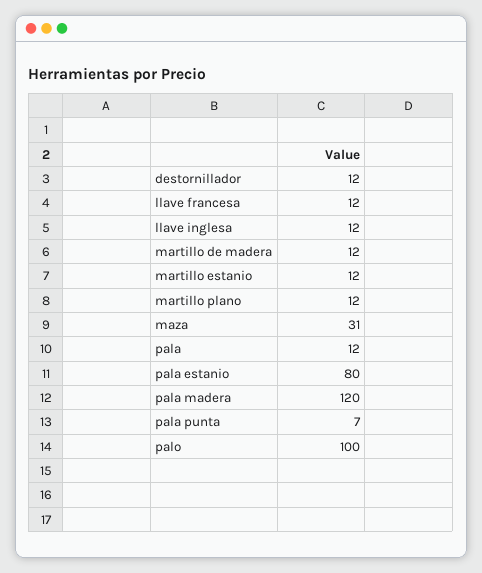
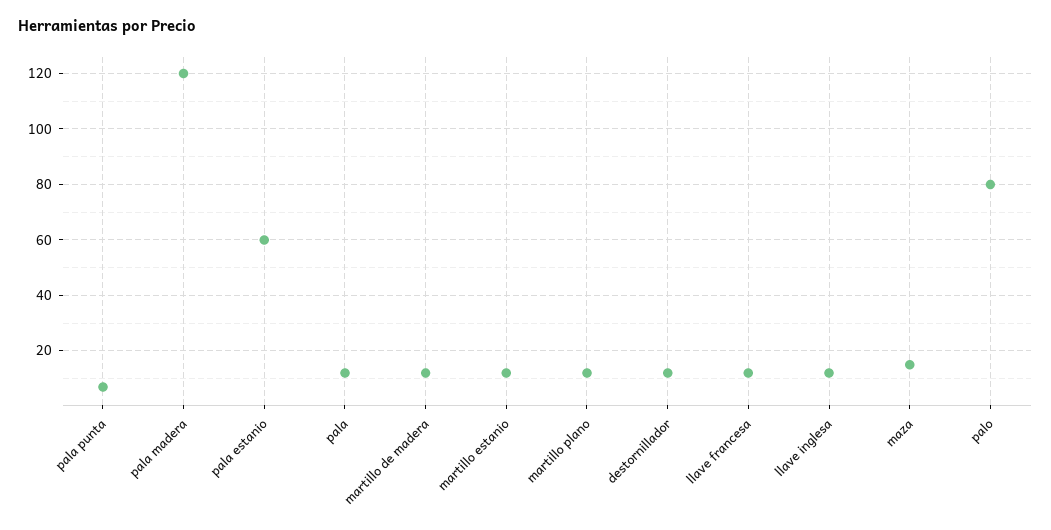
  {
    "destornillador": 12,
    "llave francesa": 12,
    "llave inglesa": 12,
    "martillo de madera": 12,
    "martillo estanio": 12,
    "martillo plano": 12,
-   "maza": 31,
+   "maza": 15,
    "pala": 12,
-   "pala estanio": 80,
+   "pala estanio": 60,
    "pala madera": 120,
    "pala punta": 7,
-   "palo": 100
+   "palo": 80
  }

